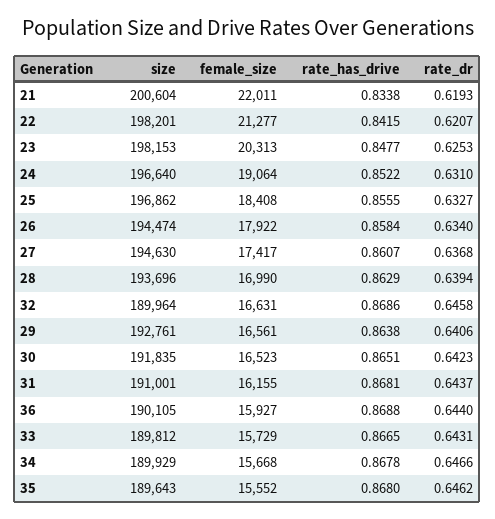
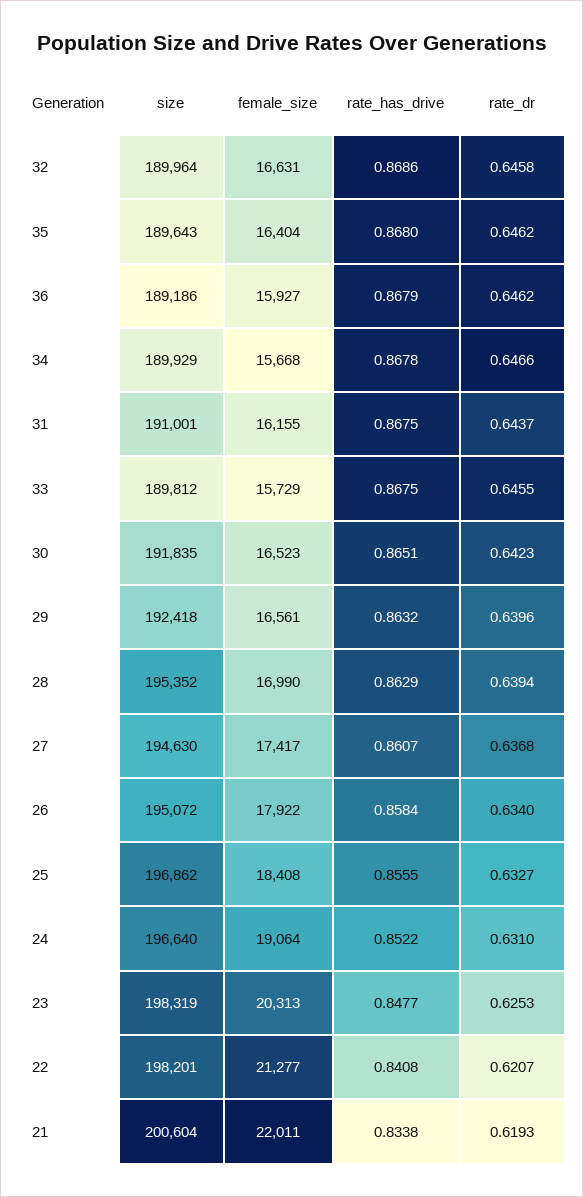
  {
    "size": {
      "21": 200604,
      "22": 198201,
-     "23": 198153,
+     "23": 198319,
      "24": 196640,
      "25": 196862,
-     "26": 194474,
+     "26": 195072,
      "27": 194630,
-     "28": 193696,
+     "28": 195352,
      "32": 189964,
-     "29": 192761,
+     "29": 192418,
      "30": 191835,
      "31": 191001,
-     "36": 190105,
+     "36": 189186,
      "33": 189812,
      "34": 189929,
      "35": 189643
    },
    "female_size": {
      "21": 22011,
      "22": 21277,
      "23": 20313,
      "24": 19064,
      "25": 18408,
      "26": 17922,
      "27": 17417,
      "28": 16990,
      "32": 16631,
      "29": 16561,
      "30": 16523,
      "31": 16155,
      "36": 15927,
      "33": 15729,
      "34": 15668,
-     "35": 15552
+     "35": 16404
    },
    "rate_has_drive": {
      "21": 0.8338,
-     "22": 0.8415,
+     "22": 0.8408,
      "23": 0.8477,
      "24": 0.8522,
      "25": 0.8555,
      "26": 0.8584,
      "27": 0.8607,
      "28": 0.8629,
      "32": 0.8686,
-     "29": 0.8638,
+     "29": 0.8632,
      "30": 0.8651,
-     "31": 0.8681,
+     "31": 0.8675,
-     "36": 0.8688,
+     "36": 0.8679,
-     "33": 0.8665,
+     "33": 0.8675,
      "34": 0.8678,
      "35": 0.868
    },
    "rate_dr": {
      "21": 0.6193,
      "22": 0.6207,
      "23": 0.6253,
      "24": 0.631,
      "25": 0.6327,
      "26": 0.634,
      "27": 0.6368,
      "28": 0.6394,
      "32": 0.6458,
-     "29": 0.6406,
+     "29": 0.6396,
      "30": 0.6423,
      "31": 0.6437,
-     "36": 0.644,
+     "36": 0.6462,
-     "33": 0.6431,
+     "33": 0.6455,
      "34": 0.6466,
      "35": 0.6462
    }
  }

